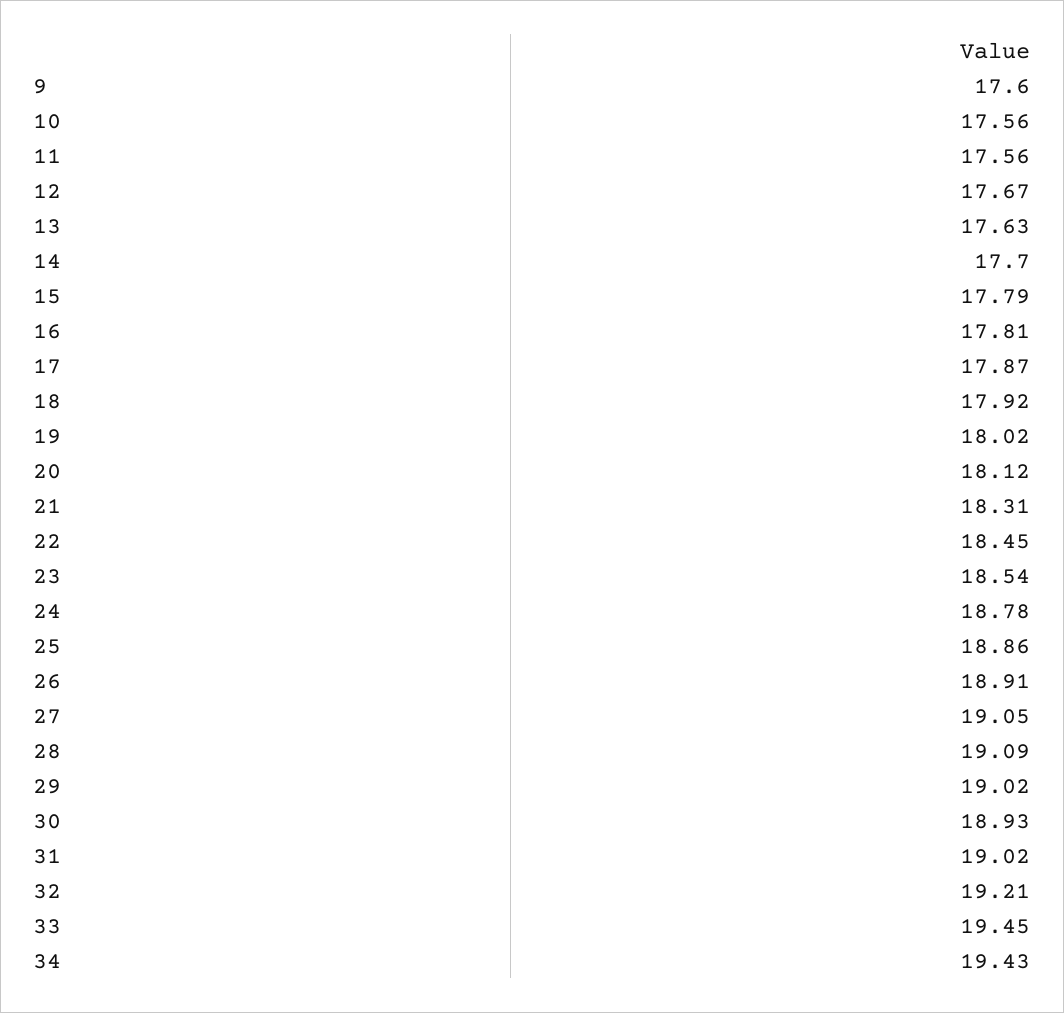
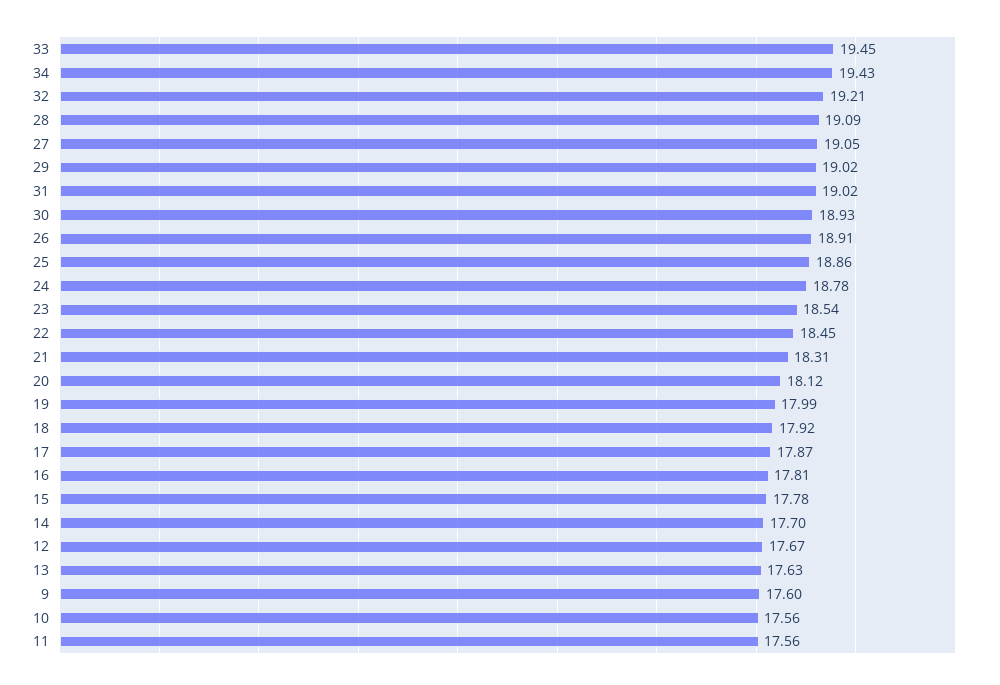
  {
    "9": 17.6,
    "10": 17.56,
    "11": 17.56,
    "12": 17.67,
    "13": 17.63,
    "14": 17.7,
-   "15": 17.79,
+   "15": 17.78,
    "16": 17.81,
    "17": 17.87,
    "18": 17.92,
-   "19": 18.02,
+   "19": 17.99,
    "20": 18.12,
    "21": 18.31,
    "22": 18.45,
    "23": 18.54,
    "24": 18.78,
    "25": 18.86,
    "26": 18.91,
    "27": 19.05,
    "28": 19.09,
    "29": 19.02,
    "30": 18.93,
    "31": 19.02,
    "32": 19.21,
    "33": 19.45,
    "34": 19.43
  }

